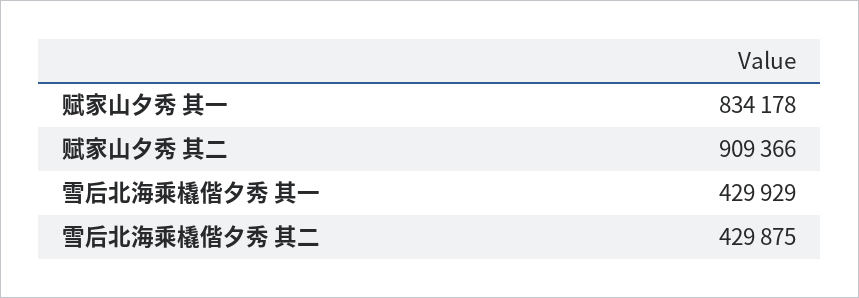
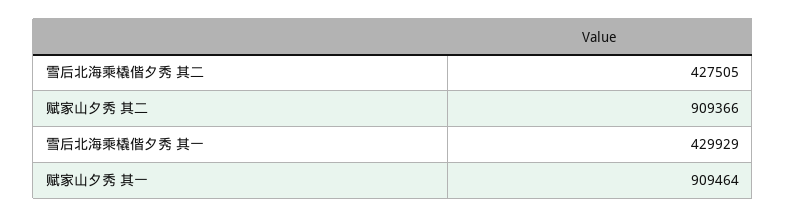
  {
-   "赋家山夕秀 其一": 834178,
+   "赋家山夕秀 其一": 909464,
    "赋家山夕秀 其二": 909366,
    "雪后北海乘橇偕夕秀 其一": 429929,
-   "雪后北海乘橇偕夕秀 其二": 429875
+   "雪后北海乘橇偕夕秀 其二": 427505
  }

